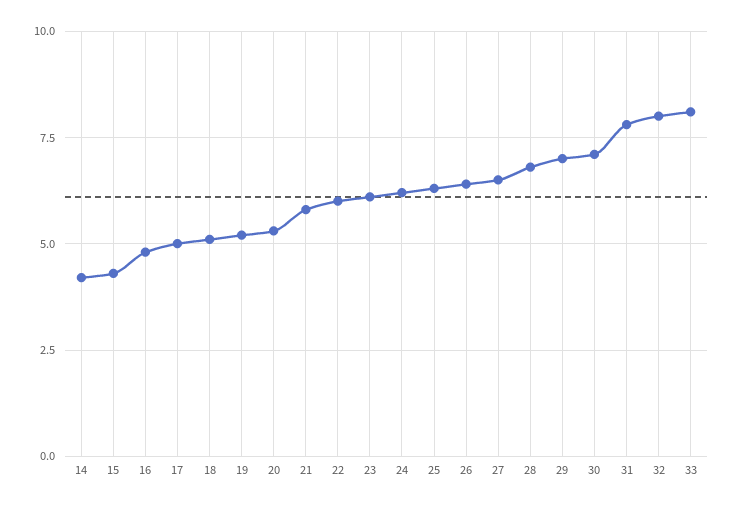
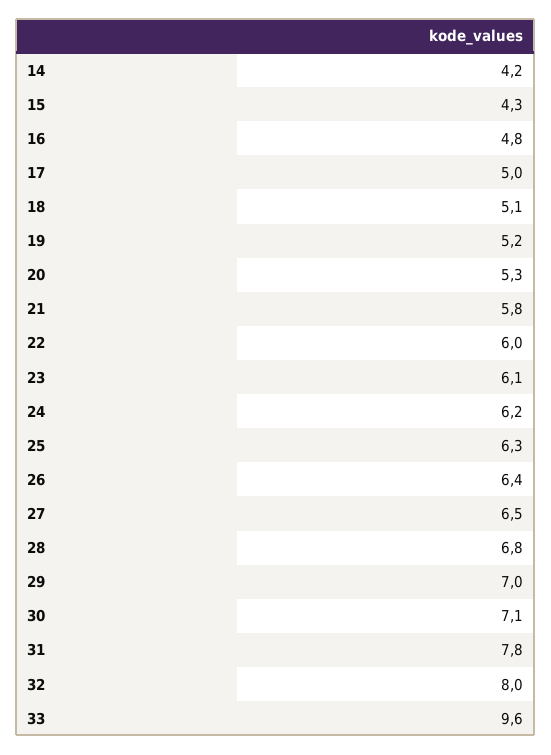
  {
    "14": 4.2,
    "15": 4.3,
    "16": 4.8,
    "17": 5,
    "18": 5.1,
    "19": 5.2,
    "20": 5.3,
    "21": 5.8,
    "22": 6,
    "23": 6.1,
    "24": 6.2,
    "25": 6.3,
    "26": 6.4,
    "27": 6.5,
    "28": 6.8,
    "29": 7,
    "30": 7.1,
    "31": 7.8,
    "32": 8,
-   "33": 8
+   "33": 9.6
  }

